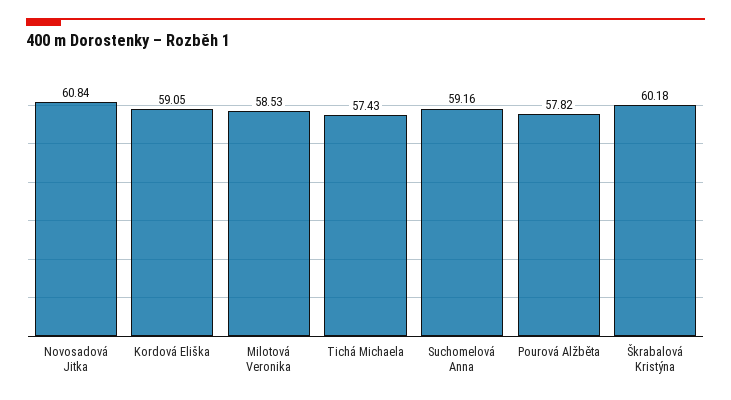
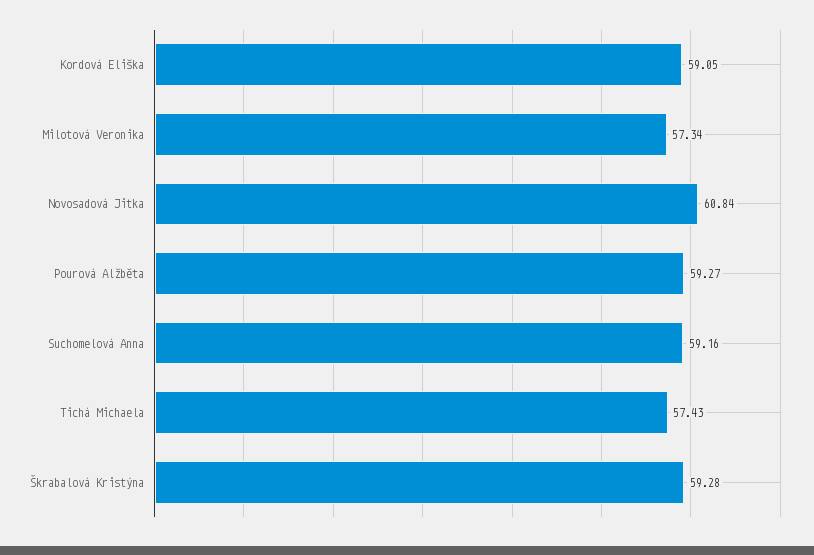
  {
    "Novosadová Jitka": 60.84,
    "Kordová Eliška": 59.05,
-   "Milotová Veronika": 58.53,
+   "Milotová Veronika": 57.34,
    "Tichá Michaela": 57.43,
    "Suchomelová Anna": 59.16,
-   "Pourová Alžběta": 57.82,
+   "Pourová Alžběta": 59.27,
-   "Škrabalová Kristýna": 60.18
+   "Škrabalová Kristýna": 59.28
  }

